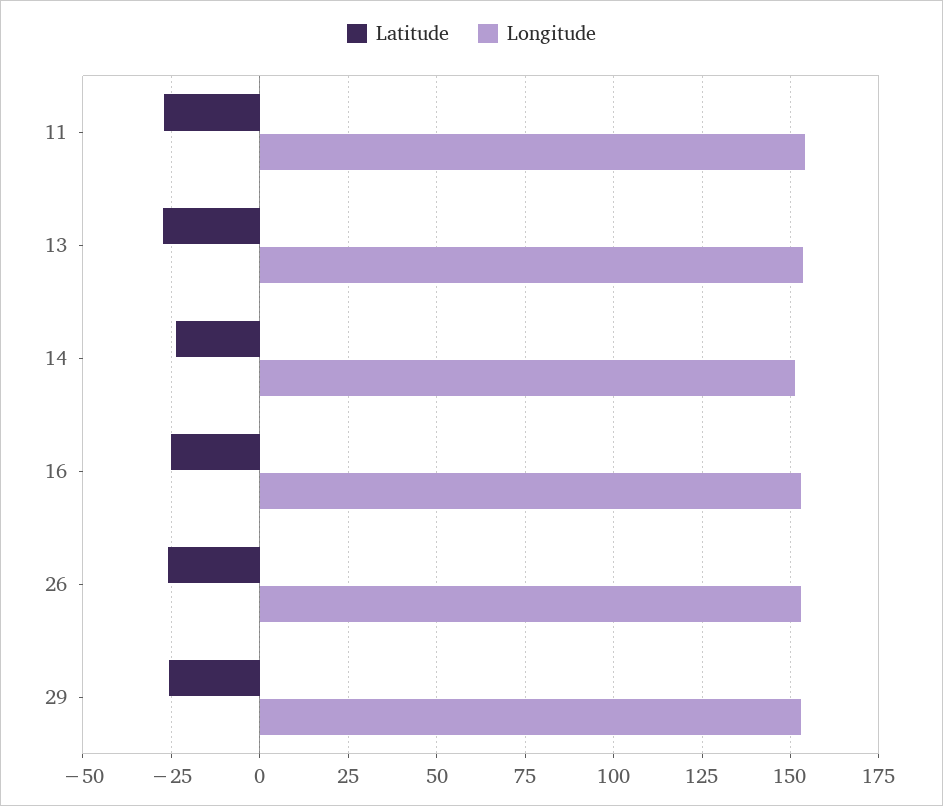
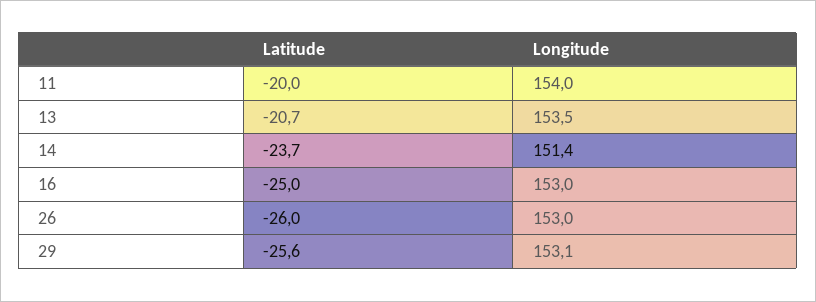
  {
    "Latitude": {
-     "11": -27.5,
+     "11": -20,
-     "13": -27.5,
+     "13": -20.7,
      "14": -23.7,
      "16": -25,
      "26": -26,
      "29": -25.6
    },
    "Longitude": {
      "11": 154,
      "13": 153.5,
      "14": 151.4,
      "16": 153,
      "26": 153,
      "29": 153.1
    }
  }

